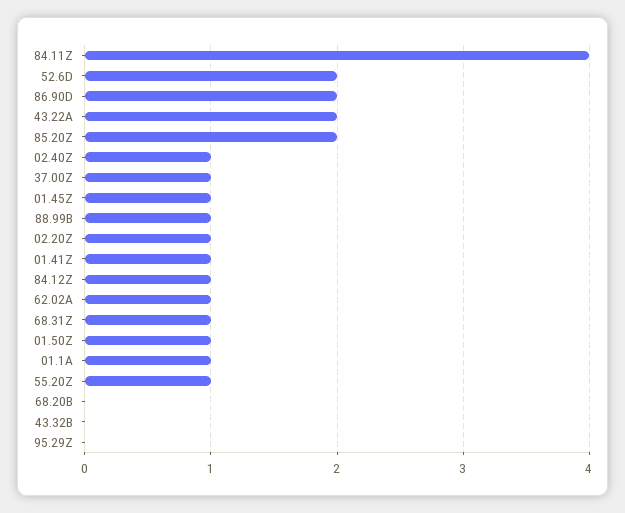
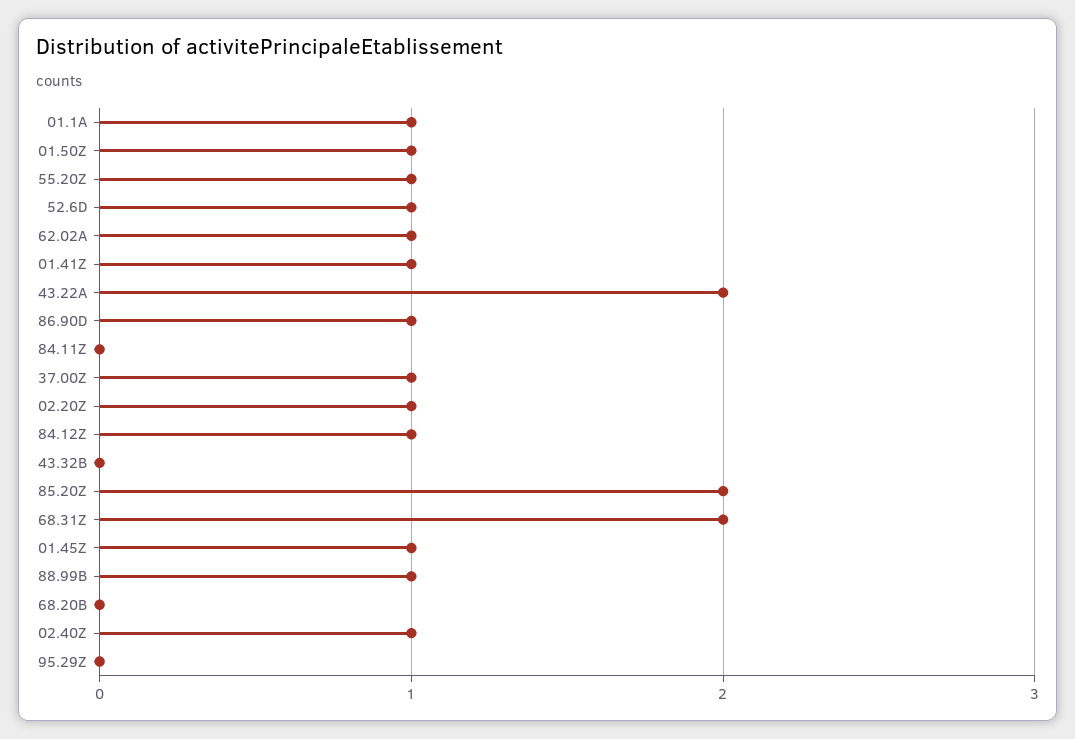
  {
-   "84.11Z": 4,
+   "84.11Z": 0,
-   "52.6D": 2,
+   "52.6D": 1,
-   "86.90D": 2,
+   "86.90D": 1,
    "43.22A": 2,
    "85.20Z": 2,
    "02.40Z": 1,
    "37.00Z": 1,
    "01.45Z": 1,
    "88.99B": 1,
    "02.20Z": 1,
    "01.41Z": 1,
    "84.12Z": 1,
    "62.02A": 1,
-   "68.31Z": 1,
+   "68.31Z": 2,
    "01.50Z": 1,
    "01.1A": 1,
    "55.20Z": 1,
    "68.20B": 0,
    "43.32B": 0,
    "95.29Z": 0
  }

